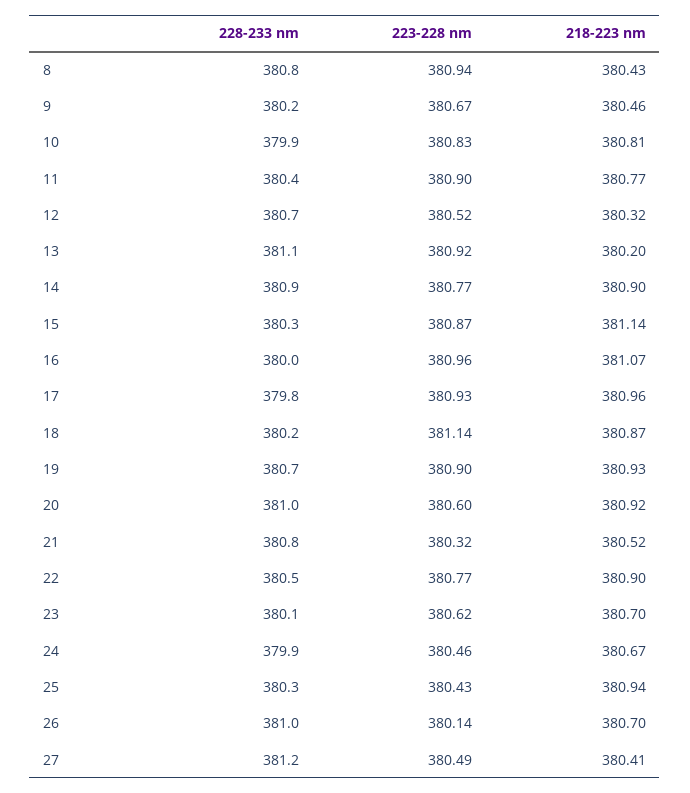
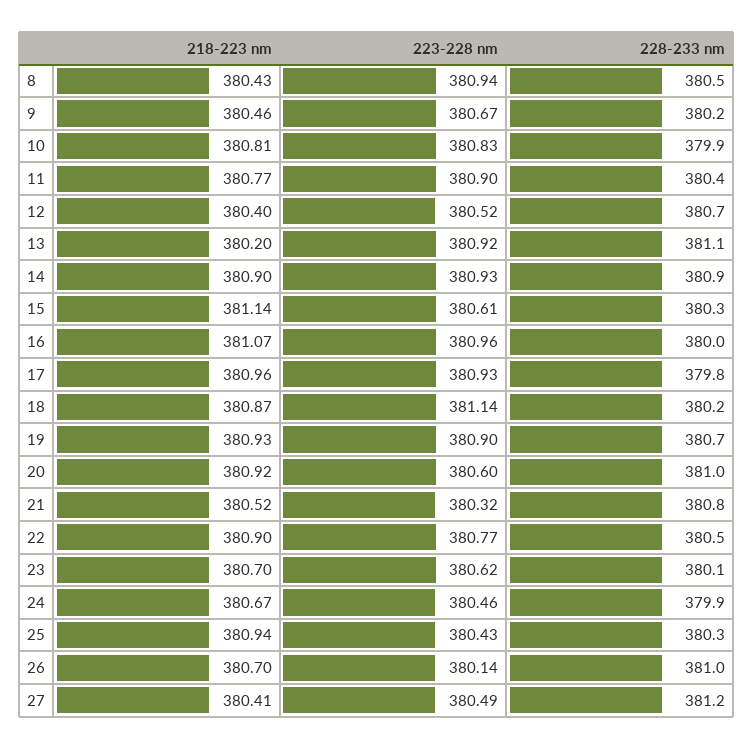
  {
    "228-233 nm": {
-     "8": 380.8,
+     "8": 380.5,
      "9": 380.2,
      "10": 379.9,
      "11": 380.4,
      "12": 380.7,
      "13": 381.1,
      "14": 380.9,
      "15": 380.3,
      "16": 380,
      "17": 379.8,
      "18": 380.2,
      "19": 380.7,
      "20": 381,
      "21": 380.8,
      "22": 380.5,
      "23": 380.1,
      "24": 379.9,
      "25": 380.3,
      "26": 381,
      "27": 381.2
    },
    "223-228 nm": {
      "8": 380.94,
      "9": 380.67,
      "10": 380.83,
      "11": 380.9,
      "12": 380.52,
      "13": 380.92,
-     "14": 380.77,
+     "14": 380.93,
-     "15": 380.87,
+     "15": 380.61,
      "16": 380.96,
      "17": 380.93,
      "18": 381.14,
      "19": 380.9,
      "20": 380.6,
      "21": 380.32,
      "22": 380.77,
      "23": 380.62,
      "24": 380.46,
      "25": 380.43,
      "26": 380.14,
      "27": 380.49
    },
    "218-223 nm": {
      "8": 380.43,
      "9": 380.46,
      "10": 380.81,
      "11": 380.77,
-     "12": 380.32,
+     "12": 380.4,
      "13": 380.2,
      "14": 380.9,
      "15": 381.14,
      "16": 381.07,
      "17": 380.96,
      "18": 380.87,
      "19": 380.93,
      "20": 380.92,
      "21": 380.52,
      "22": 380.9,
      "23": 380.7,
      "24": 380.67,
      "25": 380.94,
      "26": 380.7,
      "27": 380.41
    }
  }

